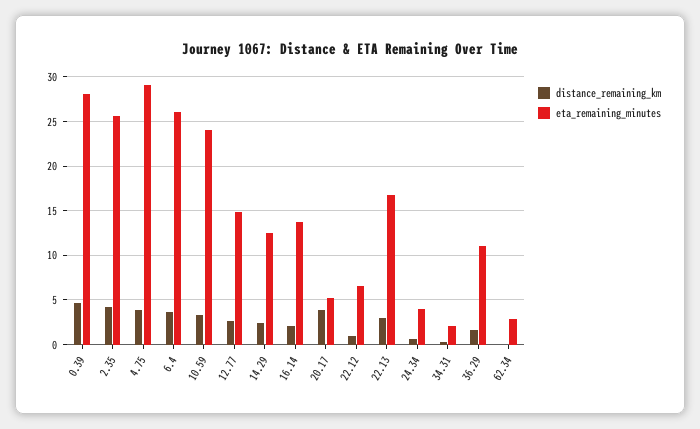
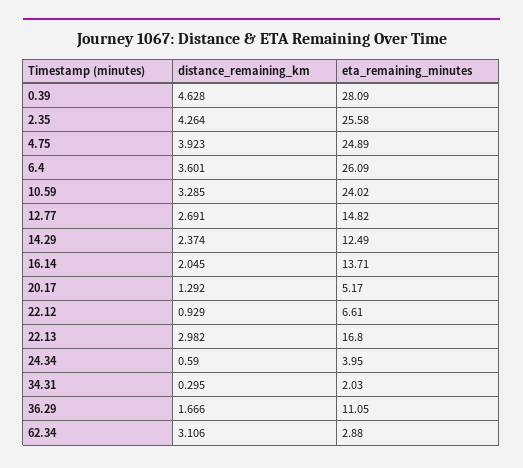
  {
    "distance_remaining_km": {
      "0.39": 4.628,
      "2.35": 4.264,
      "4.75": 3.923,
      "6.4": 3.601,
      "10.59": 3.285,
      "12.77": 2.691,
      "14.29": 2.374,
      "16.14": 2.045,
-     "20.17": 4,
+     "20.17": 1.292,
      "22.12": 0.929,
      "22.13": 2.982,
      "24.34": 0.59,
      "34.31": 0.295,
      "36.29": 1.666,
-     "62.34": 0
+     "62.34": 3.106
    },
    "eta_remaining_minutes": {
      "0.39": 28.09,
      "2.35": 25.58,
-     "4.75": 29,
+     "4.75": 24.89,
      "6.4": 26.09,
      "10.59": 24.02,
      "12.77": 14.82,
      "14.29": 12.49,
      "16.14": 13.71,
      "20.17": 5.17,
      "22.12": 6.61,
      "22.13": 16.8,
      "24.34": 3.95,
      "34.31": 2.03,
      "36.29": 11.05,
      "62.34": 2.88
    }
  }

